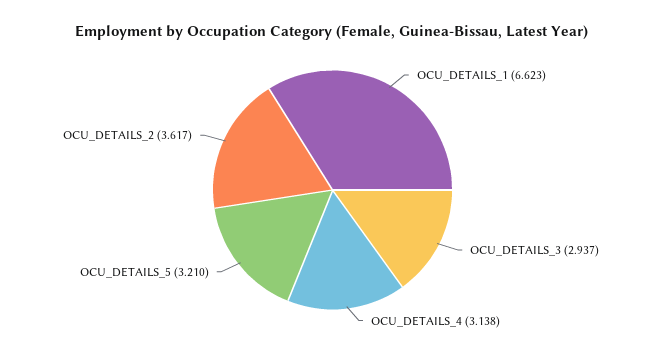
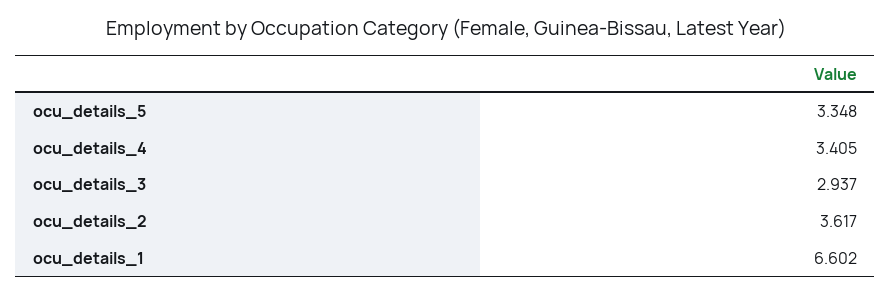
  {
-   "OCU_DETAILS_1": 6.623,
+   "OCU_DETAILS_1": 6.602,
    "OCU_DETAILS_3": 2.937,
-   "OCU_DETAILS_4": 3.138,
+   "OCU_DETAILS_4": 3.405,
-   "OCU_DETAILS_5": 3.21,
+   "OCU_DETAILS_5": 3.348,
    "OCU_DETAILS_2": 3.617
  }

